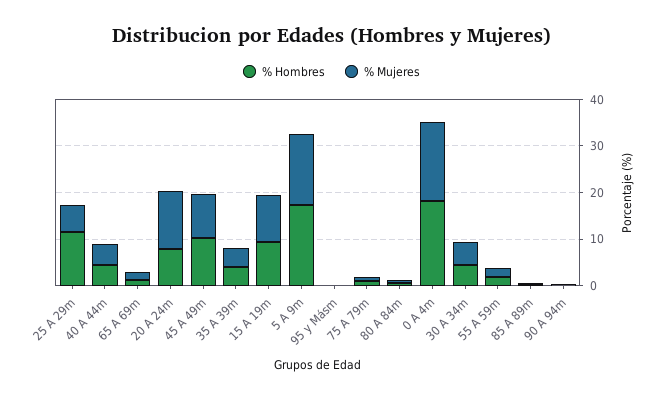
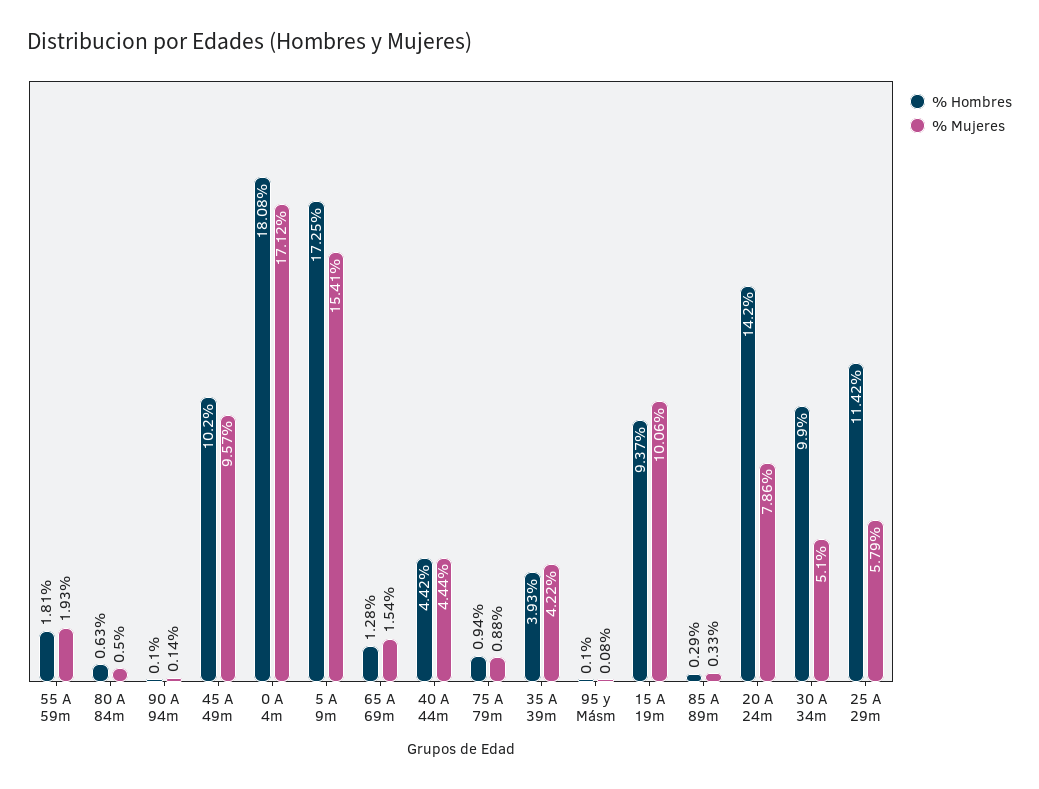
  {
    "% Hombres": {
      "25 A 29m": 11.42,
      "40 A 44m": 4.42,
      "65 A 69m": 1.28,
-     "20 A 24m": 8,
+     "20 A 24m": 14.2,
      "45 A 49m": 10.2,
      "35 A 39m": 3.93,
      "15 A 19m": 9.37,
      "5 A 9m": 17.25,
      "95 y Másm": 0.1,
      "75 A 79m": 0.94,
      "80 A 84m": 0.63,
      "0 A 4m": 18.08,
-     "30 A 34m": 4,
+     "30 A 34m": 9.9,
      "55 A 59m": 1.81,
      "85 A 89m": 0.29,
      "90 A 94m": 0.1
    },
    "% Mujeres": {
      "25 A 29m": 5.79,
      "40 A 44m": 4.44,
      "65 A 69m": 1.54,
-     "20 A 24m": 12,
+     "20 A 24m": 7.86,
      "45 A 49m": 9.57,
      "35 A 39m": 4.22,
      "15 A 19m": 10.06,
      "5 A 9m": 15.41,
      "95 y Másm": 0.08,
      "75 A 79m": 0.88,
      "80 A 84m": 0.5,
      "0 A 4m": 17.12,
      "30 A 34m": 5.1,
      "55 A 59m": 1.93,
      "85 A 89m": 0.33,
      "90 A 94m": 0.14
    }
  }

